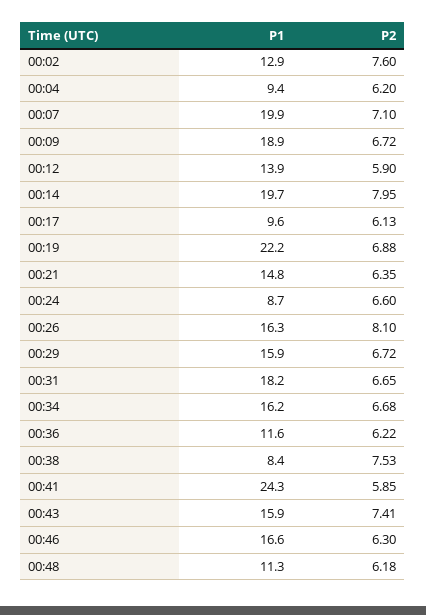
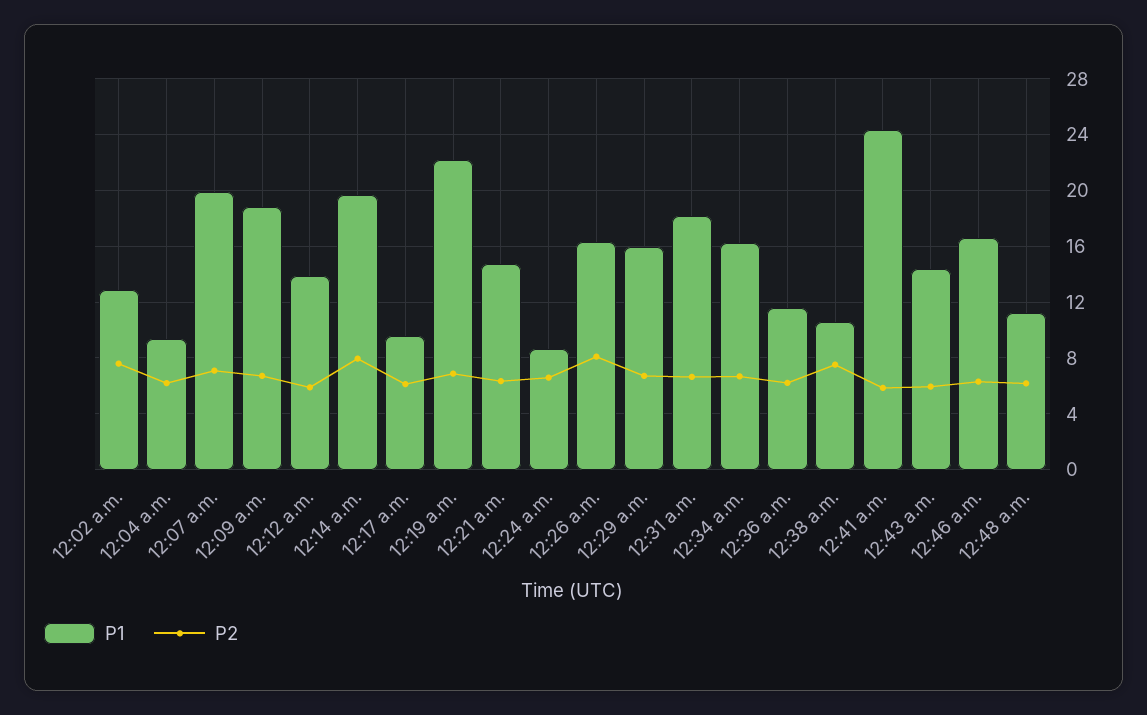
  {
    "P1": {
      "00:02": 12.9,
      "00:04": 9.4,
      "00:07": 19.9,
      "00:09": 18.9,
      "00:12": 13.9,
      "00:14": 19.7,
      "00:17": 9.6,
      "00:19": 22.2,
      "00:21": 14.8,
      "00:24": 8.7,
      "00:26": 16.3,
      "00:29": 15.9,
      "00:31": 18.2,
      "00:34": 16.2,
      "00:36": 11.6,
-     "00:38": 8.4,
+     "00:38": 10.5,
      "00:41": 24.3,
-     "00:43": 15.9,
+     "00:43": 14.5,
      "00:46": 16.6,
      "00:48": 11.3
    },
    "P2": {
      "00:02": 7.6,
      "00:04": 6.2,
      "00:07": 7.1,
      "00:09": 6.72,
      "00:12": 5.9,
      "00:14": 7.95,
      "00:17": 6.13,
      "00:19": 6.88,
      "00:21": 6.35,
      "00:24": 6.6,
      "00:26": 8.1,
      "00:29": 6.72,
      "00:31": 6.65,
      "00:34": 6.68,
      "00:36": 6.22,
      "00:38": 7.53,
      "00:41": 5.85,
-     "00:43": 7.41,
+     "00:43": 6,
      "00:46": 6.3,
      "00:48": 6.18
    }
  }

